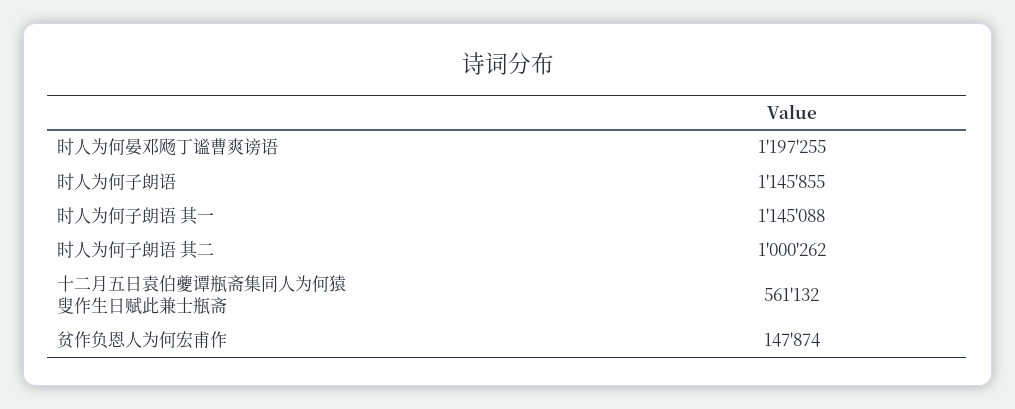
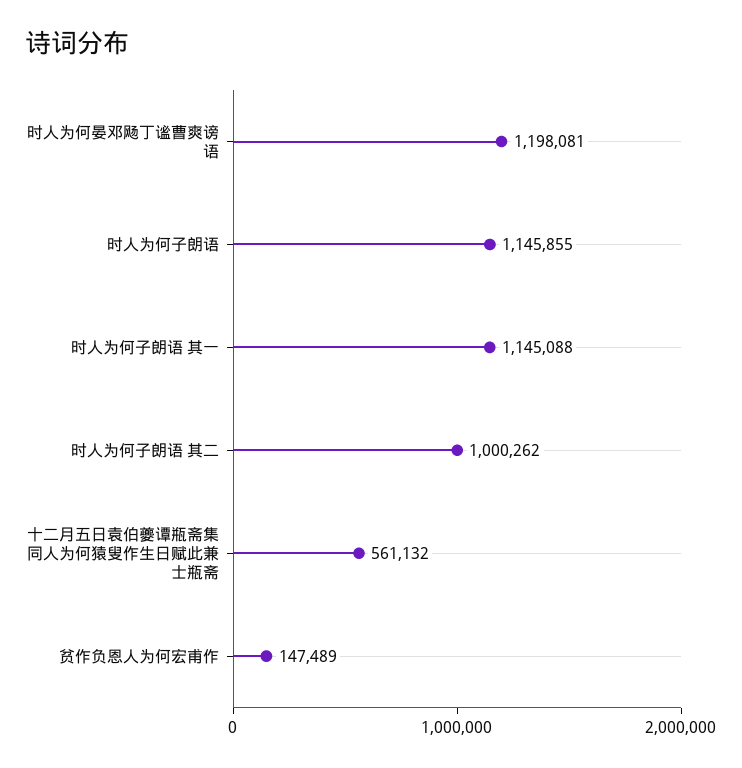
  {
-   "时人为何晏邓飏丁谧曹爽谤语": 1197255,
+   "时人为何晏邓飏丁谧曹爽谤语": 1198081,
    "时人为何子朗语": 1145855,
    "时人为何子朗语 其一": 1145088,
    "时人为何子朗语 其二": 1000262,
    "十二月五日袁伯夔谭瓶斋集同人为何猿叟作生日赋此兼士瓶斋": 561132,
-   "贫作负恩人为何宏甫作": 147874
+   "贫作负恩人为何宏甫作": 147489
  }

